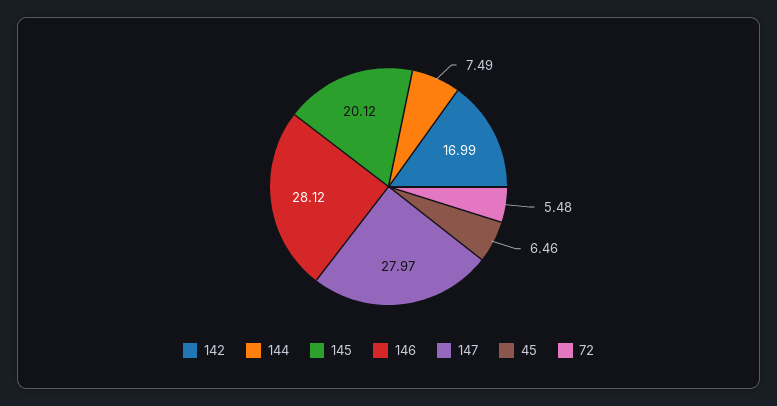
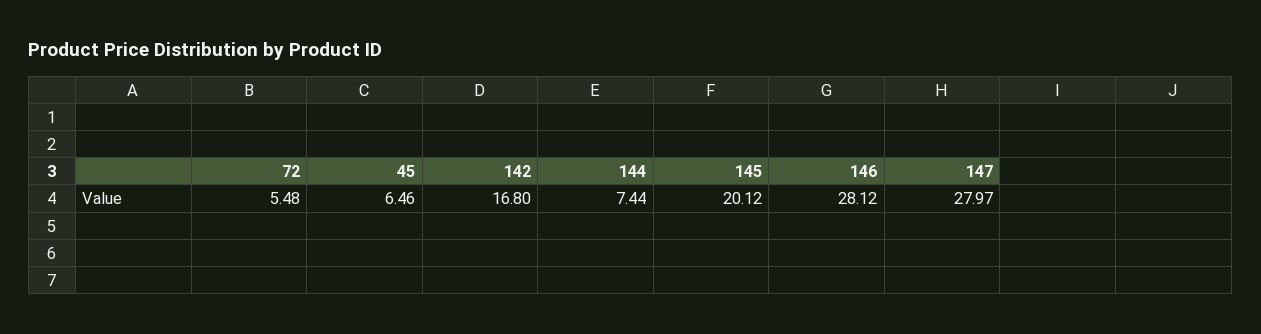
  {
-   "142": 16.99,
+   "142": 16.8,
-   "144": 7.49,
+   "144": 7.44,
    "145": 20.12,
    "146": 28.12,
    "147": 27.97,
    "45": 6.46,
    "72": 5.48
  }

